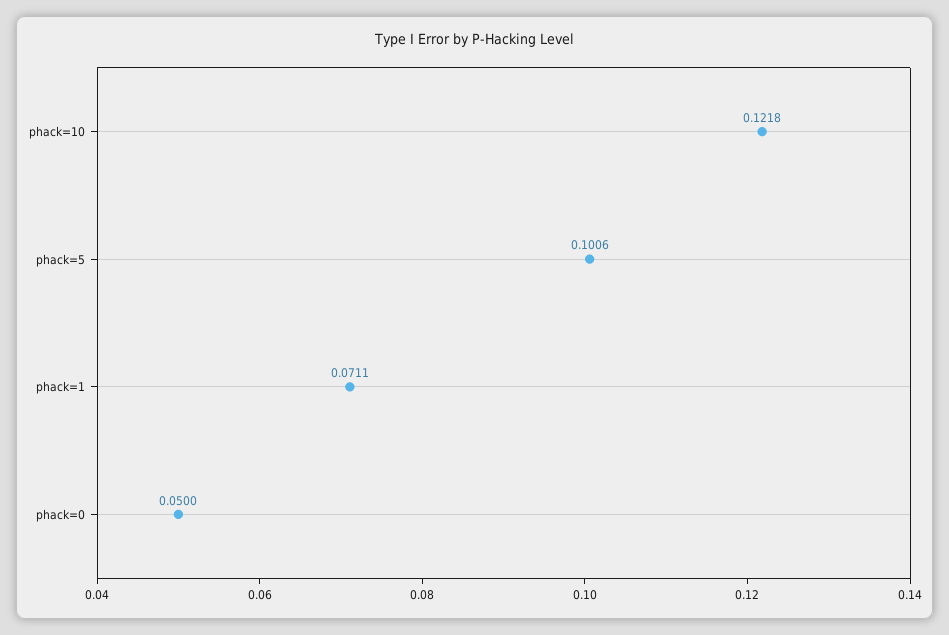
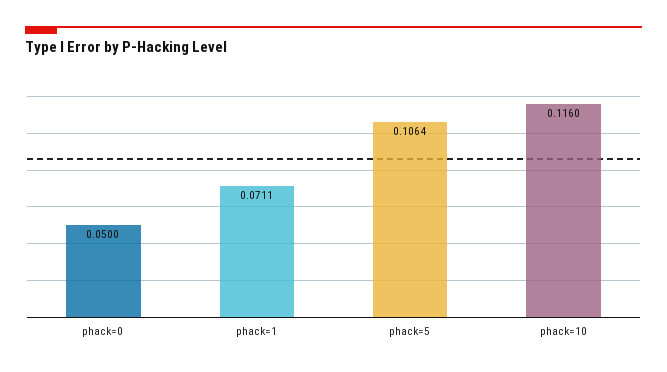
  {
-   "phack=10": 0.1218,
+   "phack=10": 0.116,
-   "phack=5": 0.1006,
+   "phack=5": 0.1064,
    "phack=1": 0.0711,
    "phack=0": 0.05
  }

